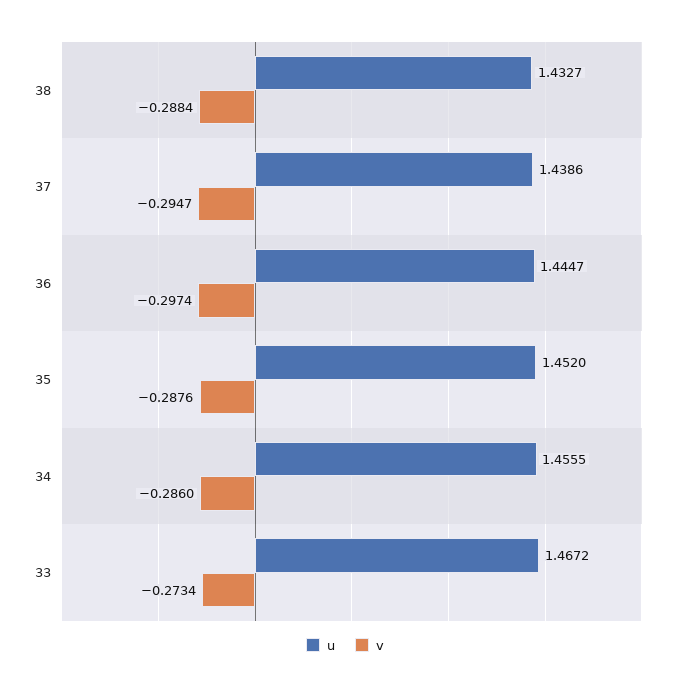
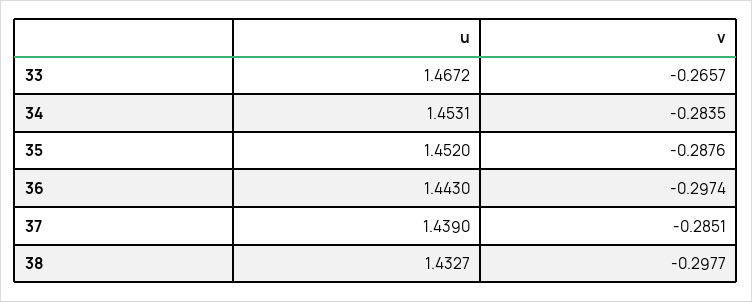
  {
    "u": {
      "38": 1.4327,
-     "37": 1.4386,
+     "37": 1.439,
-     "36": 1.4447,
+     "36": 1.443,
      "35": 1.452,
-     "34": 1.4555,
+     "34": 1.4531,
      "33": 1.4672
    },
    "v": {
-     "38": -0.2884,
+     "38": -0.2977,
-     "37": -0.2947,
+     "37": -0.2851,
      "36": -0.2974,
      "35": -0.2876,
-     "34": -0.286,
+     "34": -0.2835,
-     "33": -0.2734
+     "33": -0.2657
    }
  }

